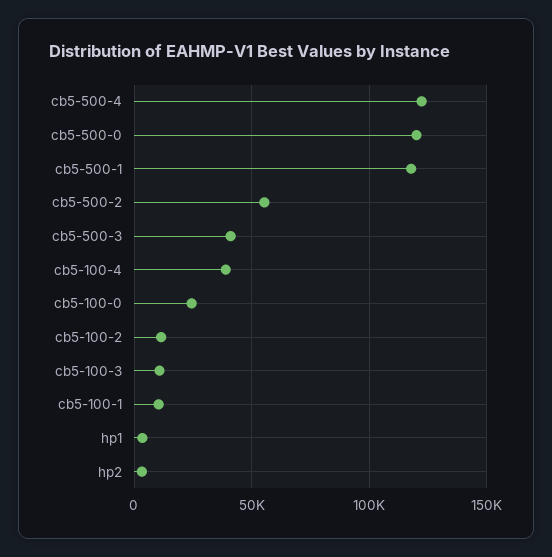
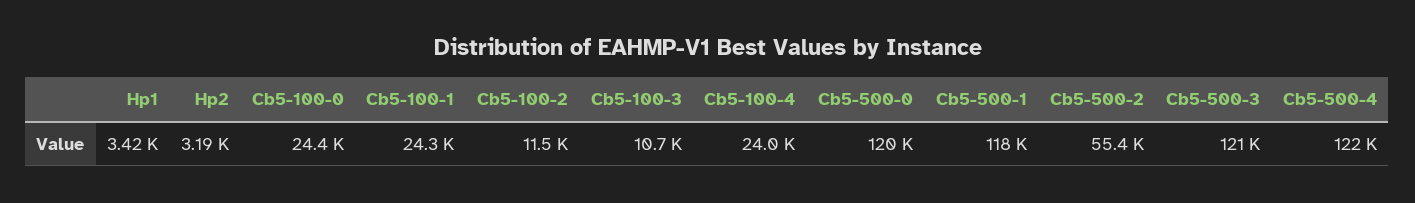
  {
    "cb5-500-4": 122000,
    "cb5-500-0": 120000,
    "cb5-500-1": 118000,
    "cb5-500-2": 55400,
-   "cb5-500-3": 40000,
+   "cb5-500-3": 121000,
-   "cb5-100-4": 40000,
+   "cb5-100-4": 24000,
    "cb5-100-0": 24400,
    "cb5-100-2": 11500,
    "cb5-100-3": 10700,
-   "cb5-100-1": 10000,
+   "cb5-100-1": 24300,
    "hp1": 3420,
    "hp2": 3190
  }

